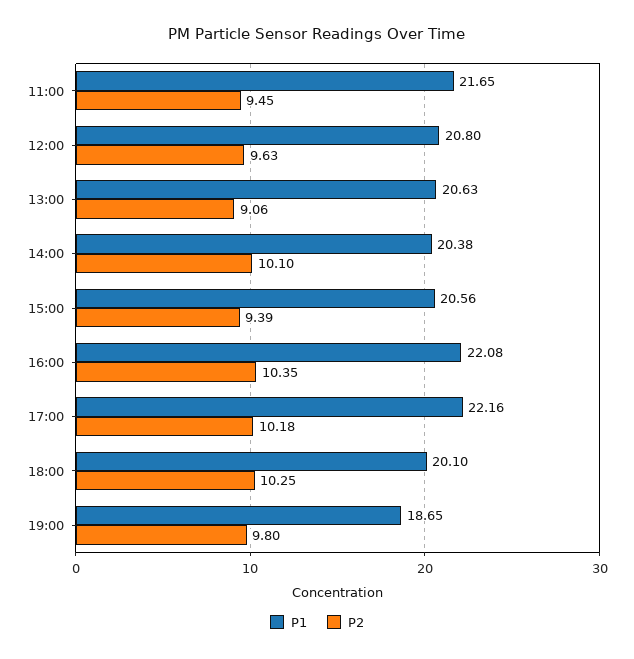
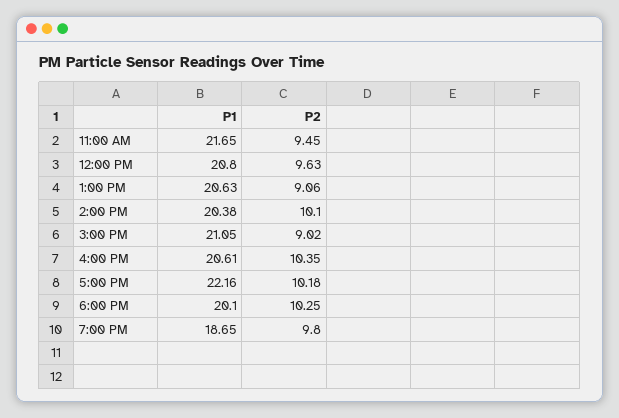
  {
    "P1": {
      "11:00": 21.65,
      "12:00": 20.8,
      "13:00": 20.63,
      "14:00": 20.38,
-     "15:00": 20.56,
+     "15:00": 21.05,
-     "16:00": 22.08,
+     "16:00": 20.61,
      "17:00": 22.16,
      "18:00": 20.1,
      "19:00": 18.65
    },
    "P2": {
      "11:00": 9.45,
      "12:00": 9.63,
      "13:00": 9.06,
      "14:00": 10.1,
-     "15:00": 9.39,
+     "15:00": 9.02,
      "16:00": 10.35,
      "17:00": 10.18,
      "18:00": 10.25,
      "19:00": 9.8
    }
  }

